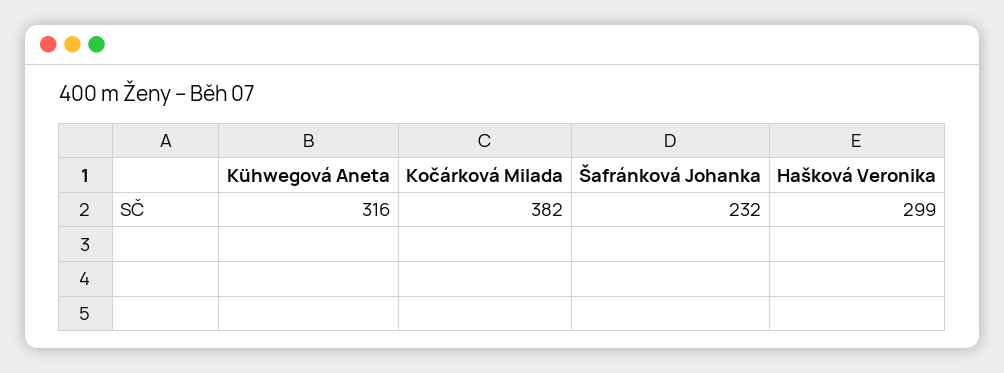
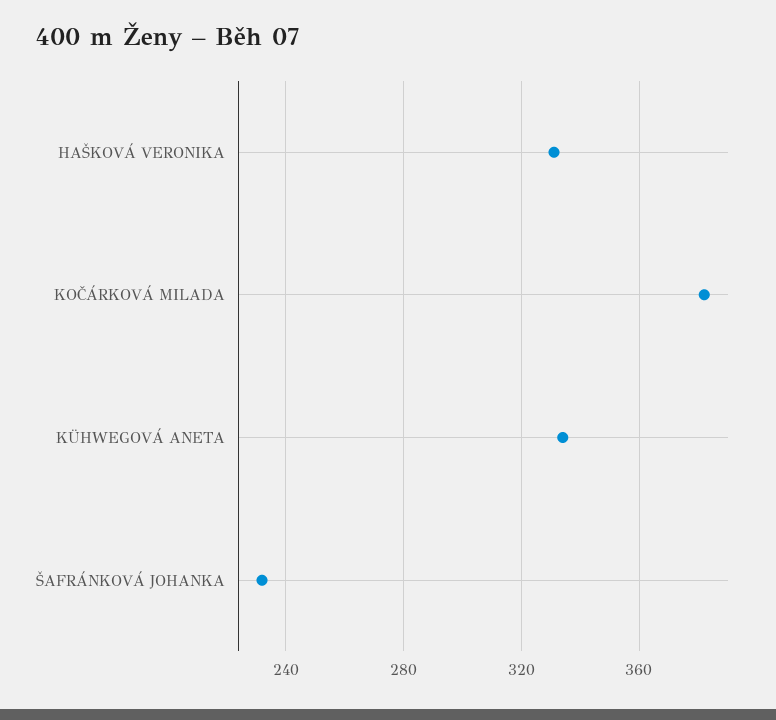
  {
-   "Kühwegová Aneta": 316,
+   "Kühwegová Aneta": 335,
    "Kočárková Milada": 382,
    "Šafránková Johanka": 232,
-   "Hašková Veronika": 299
+   "Hašková Veronika": 330
  }

